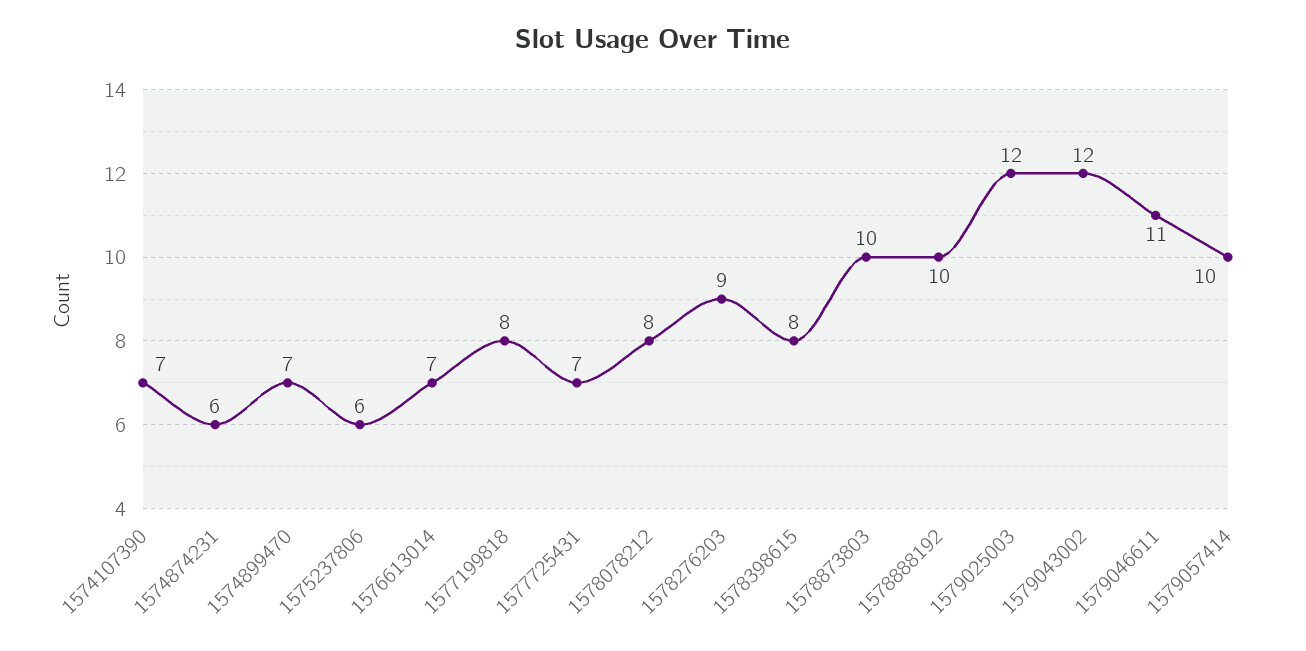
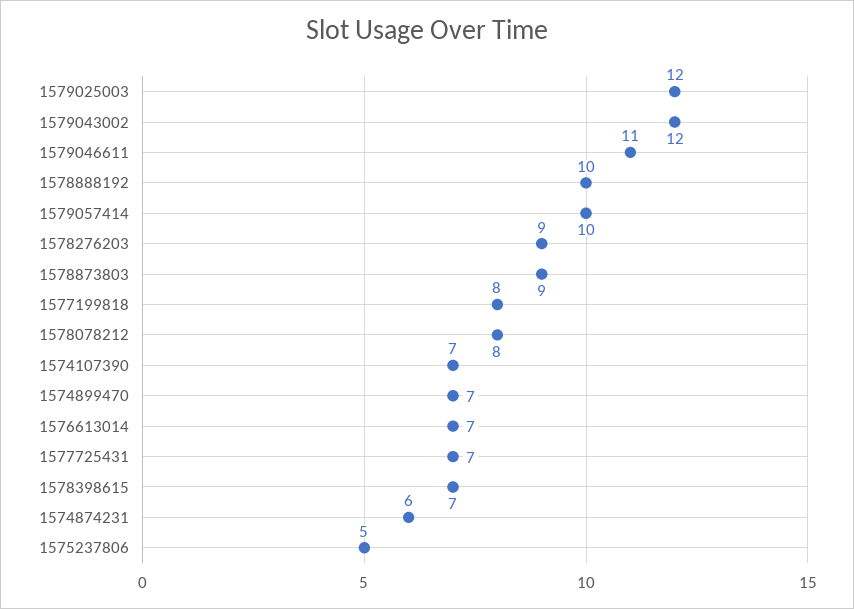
  {
    "1574107390": 7,
    "1574874231": 6,
    "1574899470": 7,
-   "1575237806": 6,
+   "1575237806": 5,
    "1576613014": 7,
    "1577199818": 8,
    "1577725431": 7,
    "1578078212": 8,
    "1578276203": 9,
-   "1578398615": 8,
+   "1578398615": 7,
-   "1578873803": 10,
+   "1578873803": 9,
    "1578888192": 10,
    "1579025003": 12,
    "1579043002": 12,
    "1579046611": 11,
    "1579057414": 10
  }

